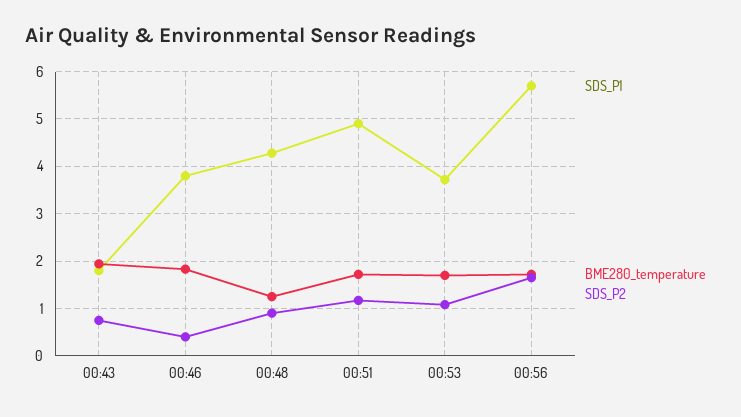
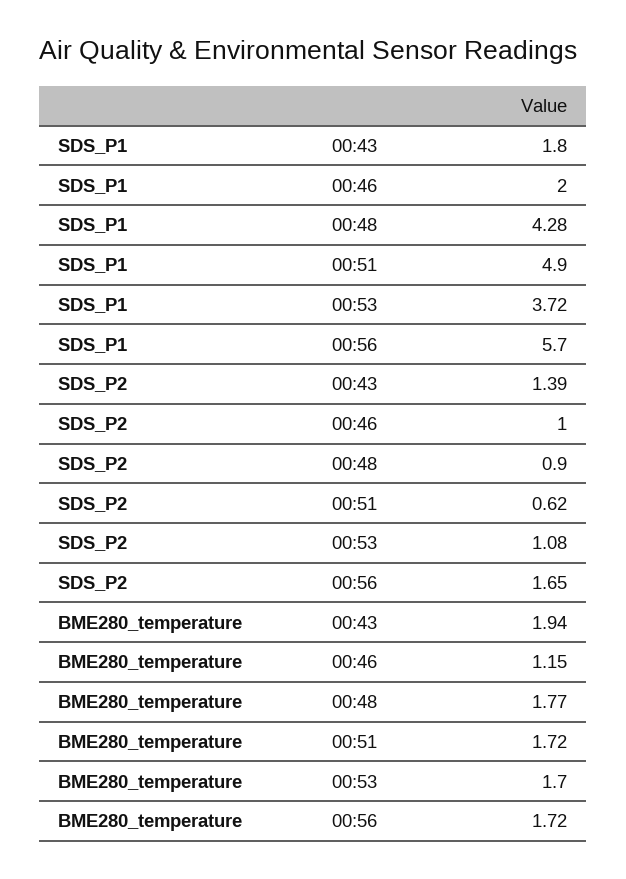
  {
    "SDS_P1": {
      "00:43": 1.8,
-     "00:46": 3.8,
+     "00:46": 2,
      "00:48": 4.28,
      "00:51": 4.9,
      "00:53": 3.72,
      "00:56": 5.7
    },
    "BME280_temperature": {
      "00:43": 1.94,
-     "00:46": 1.8,
+     "00:46": 1.15,
-     "00:48": 1.2,
+     "00:48": 1.77,
      "00:51": 1.72,
      "00:53": 1.7,
      "00:56": 1.72
    },
    "SDS_P2": {
-     "00:43": 0.8,
+     "00:43": 1.39,
-     "00:46": 0.4,
+     "00:46": 1,
      "00:48": 0.9,
-     "00:51": 1.2,
+     "00:51": 0.62,
      "00:53": 1.08,
      "00:56": 1.65
    }
  }

